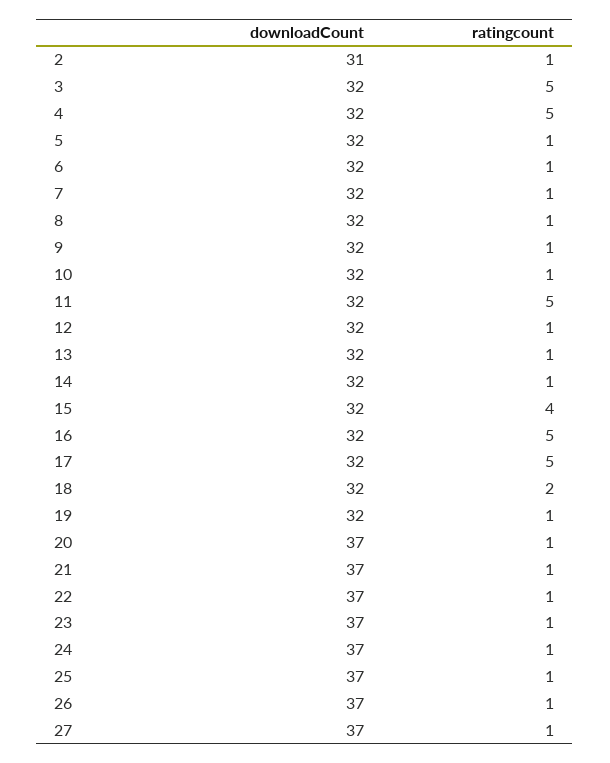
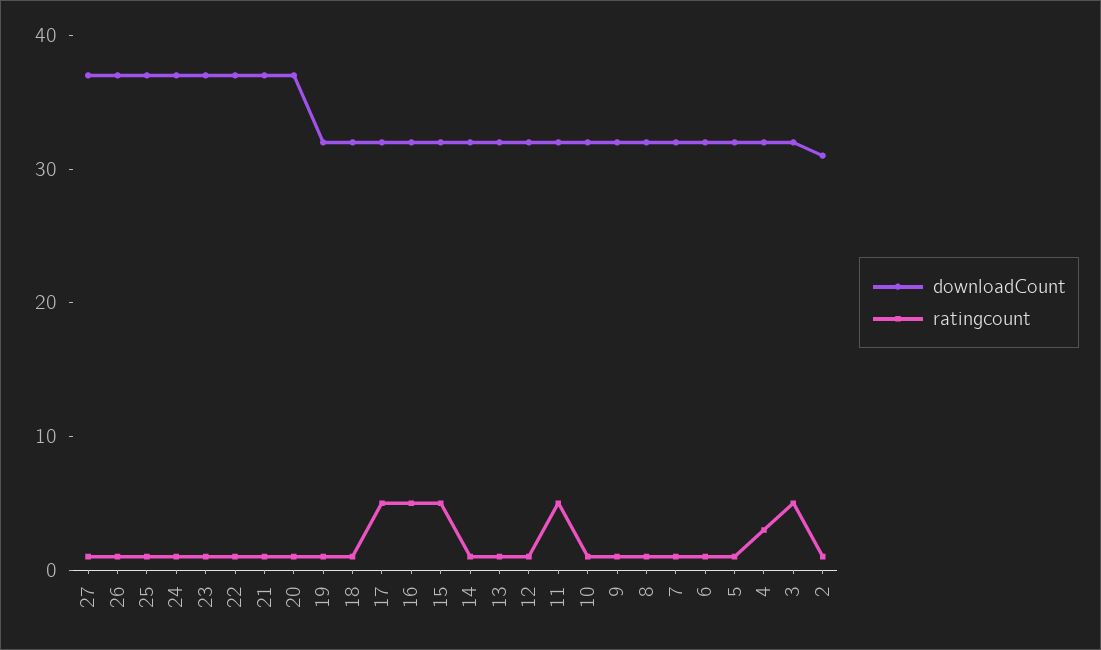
  {
    "downloadCount": {
      "2": 31,
      "3": 32,
      "4": 32,
      "5": 32,
      "6": 32,
      "7": 32,
      "8": 32,
      "9": 32,
      "10": 32,
      "11": 32,
      "12": 32,
      "13": 32,
      "14": 32,
      "15": 32,
      "16": 32,
      "17": 32,
      "18": 32,
      "19": 32,
      "20": 37,
      "21": 37,
      "22": 37,
      "23": 37,
      "24": 37,
      "25": 37,
      "26": 37,
      "27": 37
    },
    "ratingcount": {
      "2": 1,
      "3": 5,
-     "4": 5,
+     "4": 3,
      "5": 1,
      "6": 1,
      "7": 1,
      "8": 1,
      "9": 1,
      "10": 1,
      "11": 5,
      "12": 1,
      "13": 1,
      "14": 1,
-     "15": 4,
+     "15": 5,
      "16": 5,
      "17": 5,
-     "18": 2,
+     "18": 1,
      "19": 1,
      "20": 1,
      "21": 1,
      "22": 1,
      "23": 1,
      "24": 1,
      "25": 1,
      "26": 1,
      "27": 1
    }
  }

